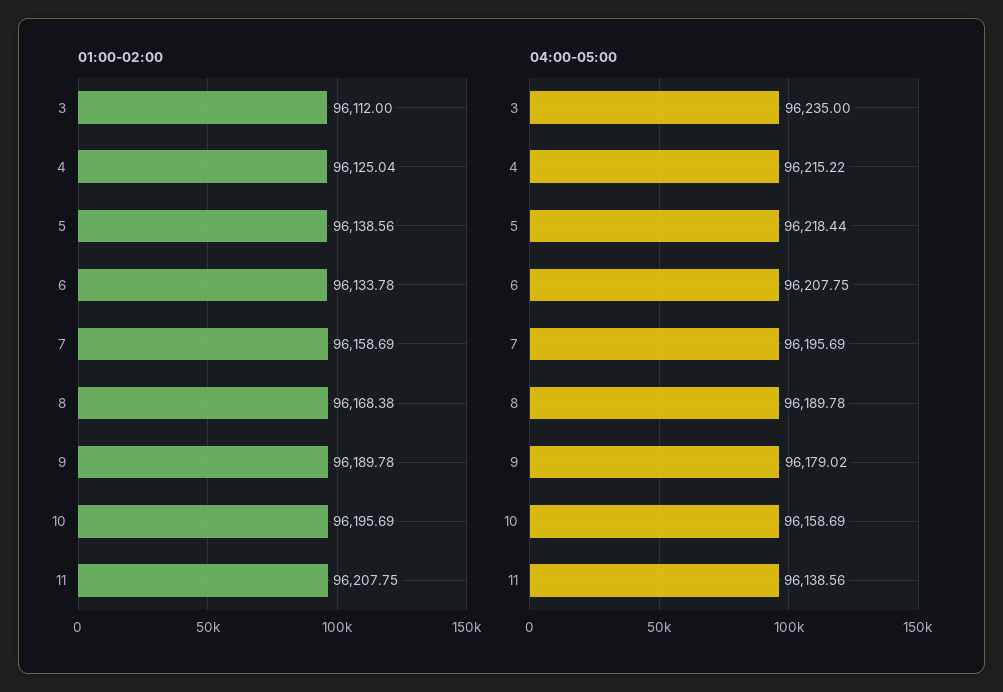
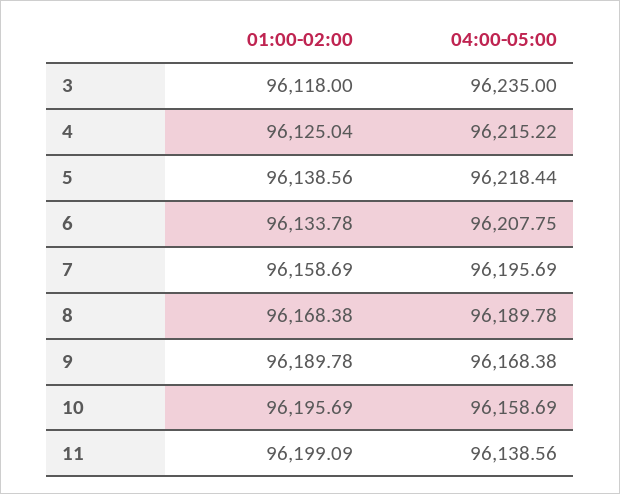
  {
    "01:00-02:00": {
-     "3": 96112,
+     "3": 96118,
      "4": 96125.04,
      "5": 96138.56,
      "6": 96133.78,
      "7": 96158.69,
      "8": 96168.38,
      "9": 96189.78,
      "10": 96195.69,
-     "11": 96207.75
+     "11": 96199.09
    },
    "04:00-05:00": {
      "3": 96235,
      "4": 96215.22,
      "5": 96218.44,
      "6": 96207.75,
      "7": 96195.69,
      "8": 96189.78,
-     "9": 96179.02,
+     "9": 96168.38,
      "10": 96158.69,
      "11": 96138.56
    }
  }

